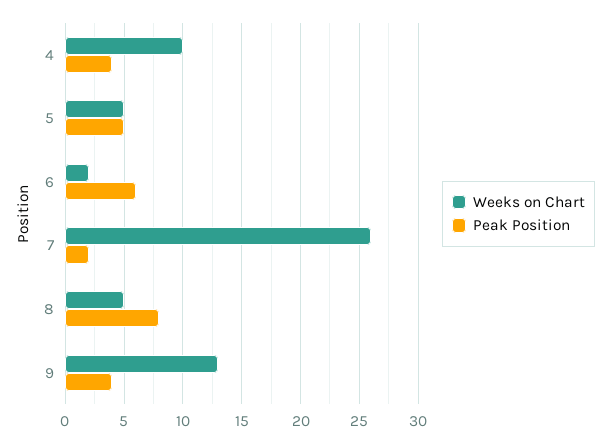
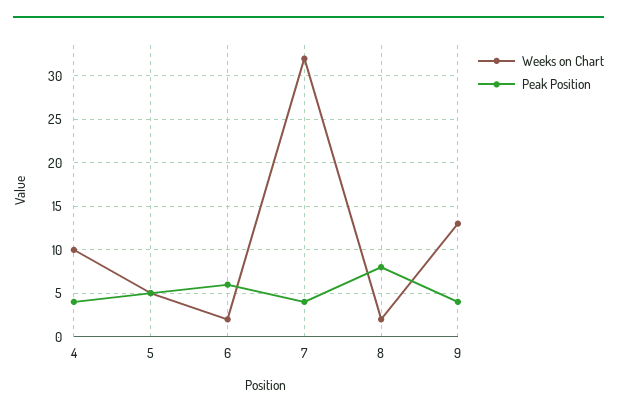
  {
    "Weeks on Chart": {
      "4": 10,
      "5": 5,
      "6": 2,
-     "7": 26,
+     "7": 32,
-     "8": 5,
+     "8": 2,
      "9": 13
    },
    "Peak Position": {
      "4": 4,
      "5": 5,
      "6": 6,
-     "7": 2,
+     "7": 4,
      "8": 8,
      "9": 4
    }
  }

